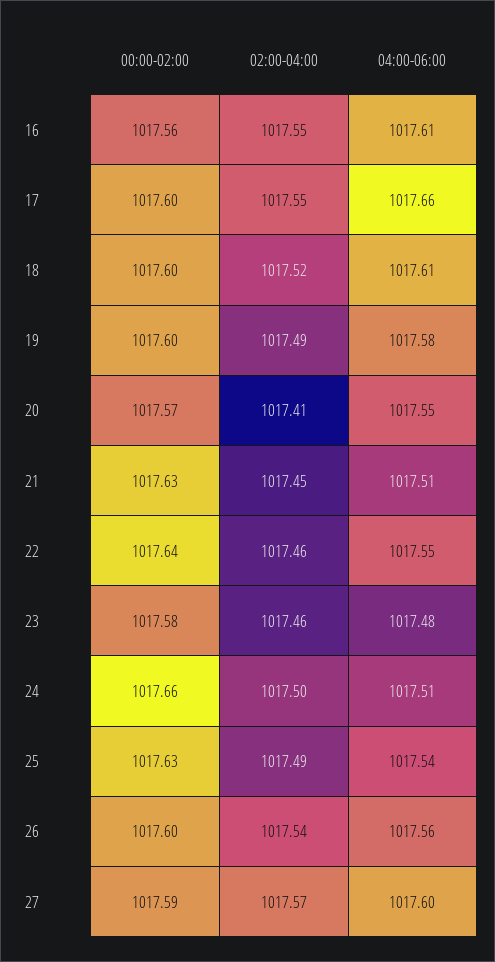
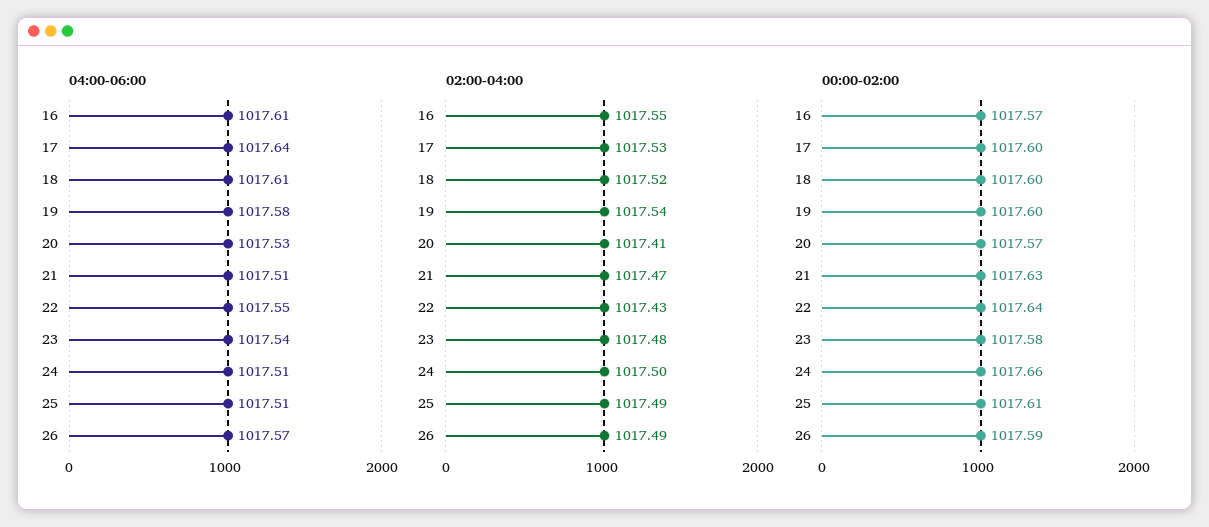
  {
    "00:00-02:00": {
-     "16": 1017.56,
+     "16": 1017.57,
      "17": 1017.6,
      "18": 1017.6,
      "19": 1017.6,
      "20": 1017.57,
      "21": 1017.63,
      "22": 1017.64,
      "23": 1017.58,
      "24": 1017.66,
-     "25": 1017.63,
+     "25": 1017.61,
-     "26": 1017.6,
+     "26": 1017.59
-     "27": 1017.59
    },
    "02:00-04:00": {
      "16": 1017.55,
-     "17": 1017.55,
+     "17": 1017.53,
      "18": 1017.52,
-     "19": 1017.49,
+     "19": 1017.54,
      "20": 1017.41,
-     "21": 1017.45,
+     "21": 1017.47,
-     "22": 1017.46,
+     "22": 1017.43,
-     "23": 1017.46,
+     "23": 1017.48,
      "24": 1017.5,
      "25": 1017.49,
-     "26": 1017.54,
+     "26": 1017.49
-     "27": 1017.57
    },
    "04:00-06:00": {
      "16": 1017.61,
-     "17": 1017.66,
+     "17": 1017.64,
      "18": 1017.61,
      "19": 1017.58,
-     "20": 1017.55,
+     "20": 1017.53,
      "21": 1017.51,
      "22": 1017.55,
-     "23": 1017.48,
+     "23": 1017.54,
      "24": 1017.51,
-     "25": 1017.54,
+     "25": 1017.51,
-     "26": 1017.56,
+     "26": 1017.57
-     "27": 1017.6
    }
  }

